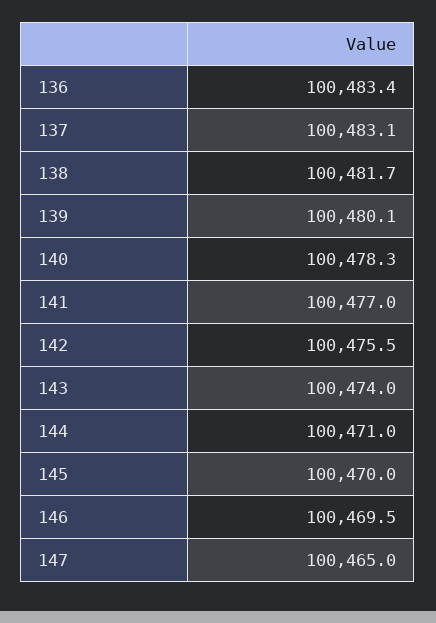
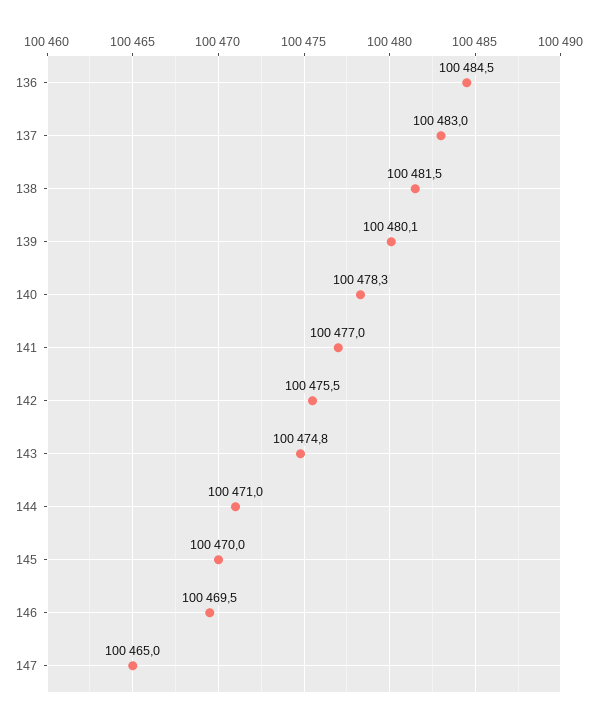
  {
-   "136": 100483.4,
+   "136": 100484.5,
-   "137": 100483.1,
+   "137": 100483,
-   "138": 100481.7,
+   "138": 100481.5,
    "139": 100480.1,
    "140": 100478.3,
    "141": 100477,
    "142": 100475.5,
-   "143": 100474,
+   "143": 100474.8,
    "144": 100471,
    "145": 100470,
    "146": 100469.5,
    "147": 100465
  }

